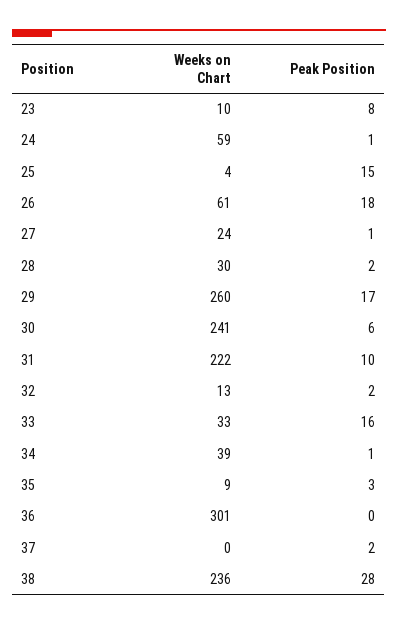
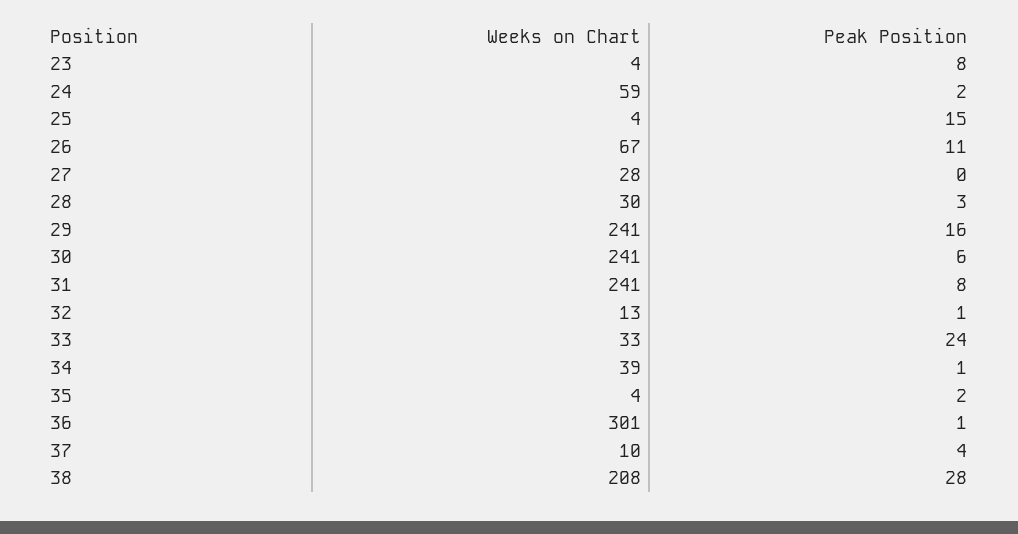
  {
    "Weeks on Chart": {
-     "23": 10,
+     "23": 4,
      "24": 59,
      "25": 4,
-     "26": 61,
+     "26": 67,
-     "27": 24,
+     "27": 28,
      "28": 30,
-     "29": 260,
+     "29": 241,
      "30": 241,
-     "31": 222,
+     "31": 241,
      "32": 13,
      "33": 33,
      "34": 39,
-     "35": 9,
+     "35": 4,
      "36": 301,
-     "37": 0,
+     "37": 10,
-     "38": 236
+     "38": 208
    },
    "Peak Position": {
      "23": 8,
-     "24": 1,
+     "24": 2,
      "25": 15,
-     "26": 18,
+     "26": 11,
-     "27": 1,
+     "27": 0,
-     "28": 2,
+     "28": 3,
-     "29": 17,
+     "29": 16,
      "30": 6,
-     "31": 10,
+     "31": 8,
-     "32": 2,
+     "32": 1,
-     "33": 16,
+     "33": 24,
      "34": 1,
-     "35": 3,
+     "35": 2,
-     "36": 0,
+     "36": 1,
-     "37": 2,
+     "37": 4,
      "38": 28
    }
  }

